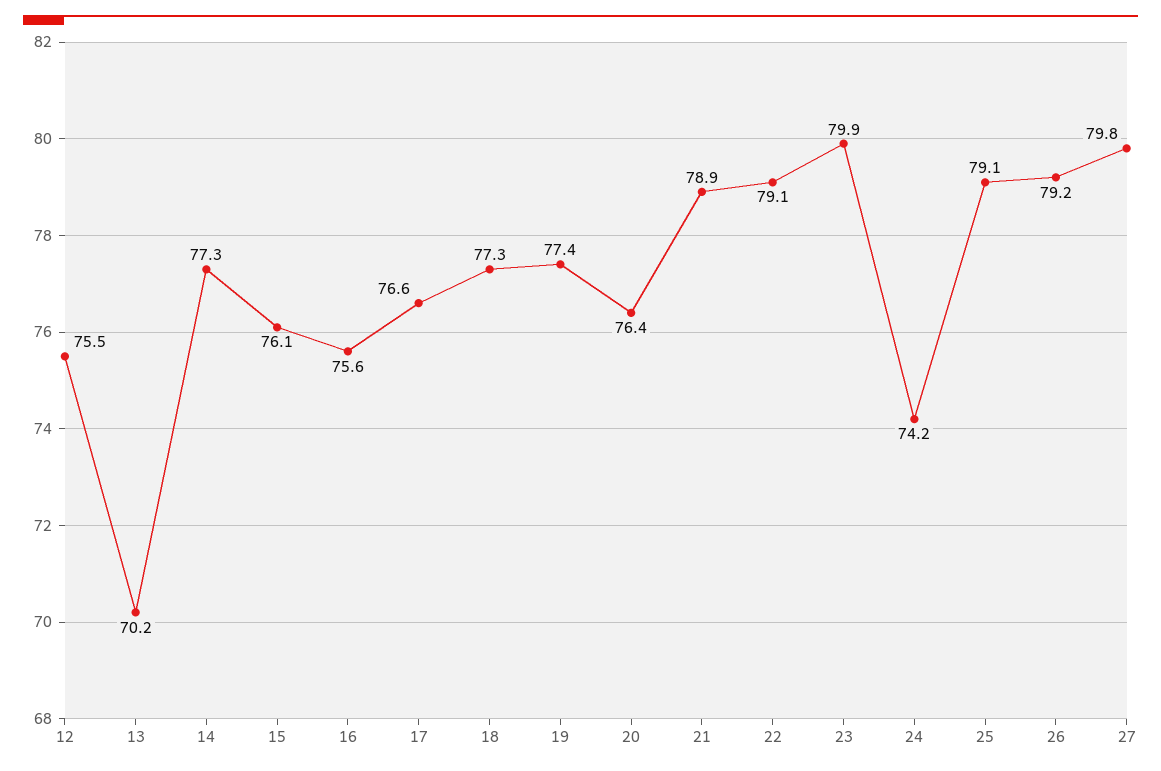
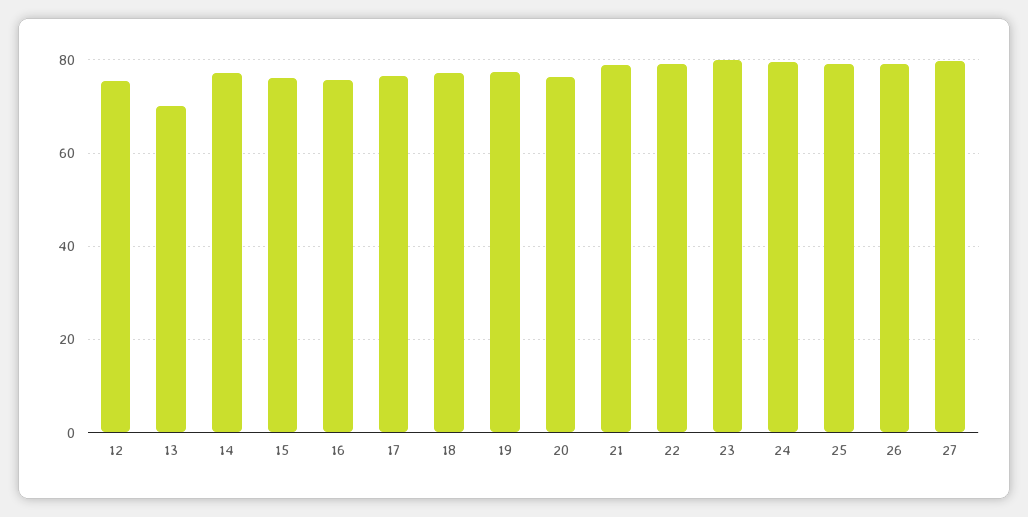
  {
    "12": 75.5,
    "13": 70.2,
    "14": 77.3,
    "15": 76.1,
    "16": 75.6,
    "17": 76.6,
    "18": 77.3,
    "19": 77.4,
    "20": 76.4,
    "21": 78.9,
    "22": 79.1,
    "23": 79.9,
-   "24": 74.2,
+   "24": 80,
    "25": 79.1,
    "26": 79.2,
    "27": 79.8
  }

